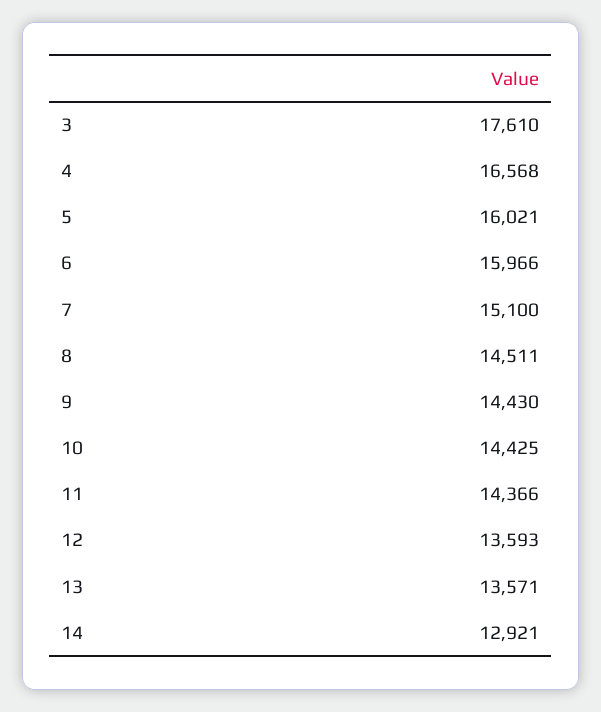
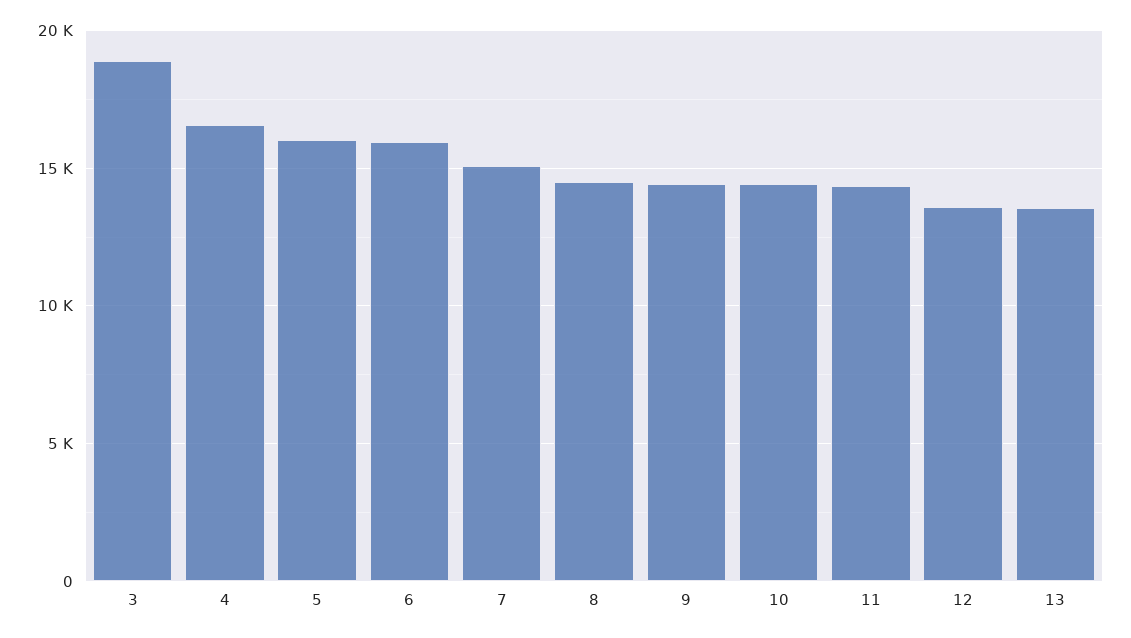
  {
-   "3": 17610,
+   "3": 19000,
    "4": 16568,
    "5": 16021,
    "6": 15966,
    "7": 15100,
    "8": 14511,
    "9": 14430,
    "10": 14425,
    "11": 14366,
    "12": 13593,
-   "13": 13571,
+   "13": 13571
-   "14": 12921
  }

